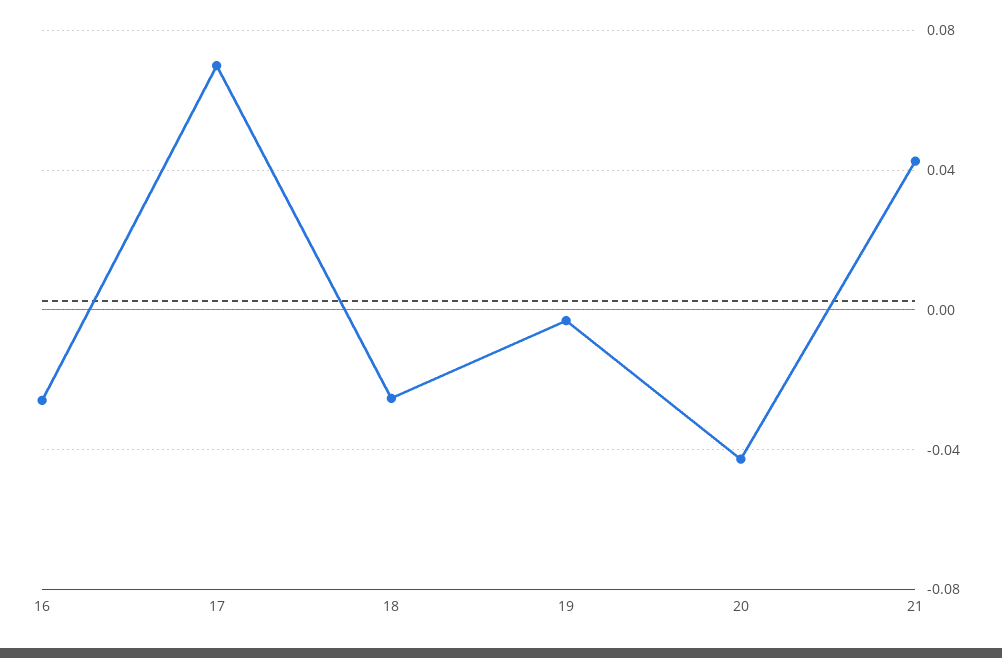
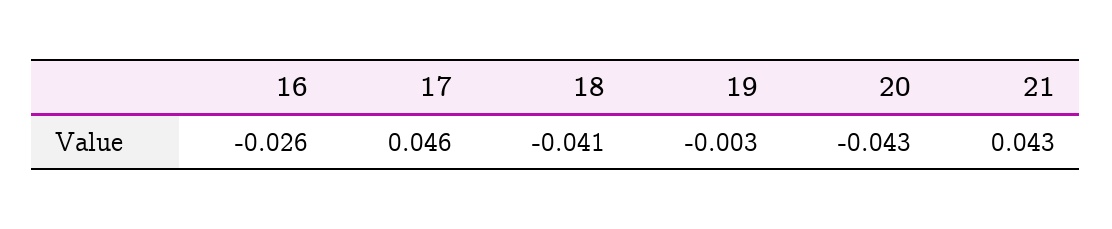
  {
    "16": -0.026,
-   "17": 0.07,
+   "17": 0.046,
-   "18": -0.025,
+   "18": -0.041,
    "19": -0.003,
    "20": -0.043,
    "21": 0.043
  }

